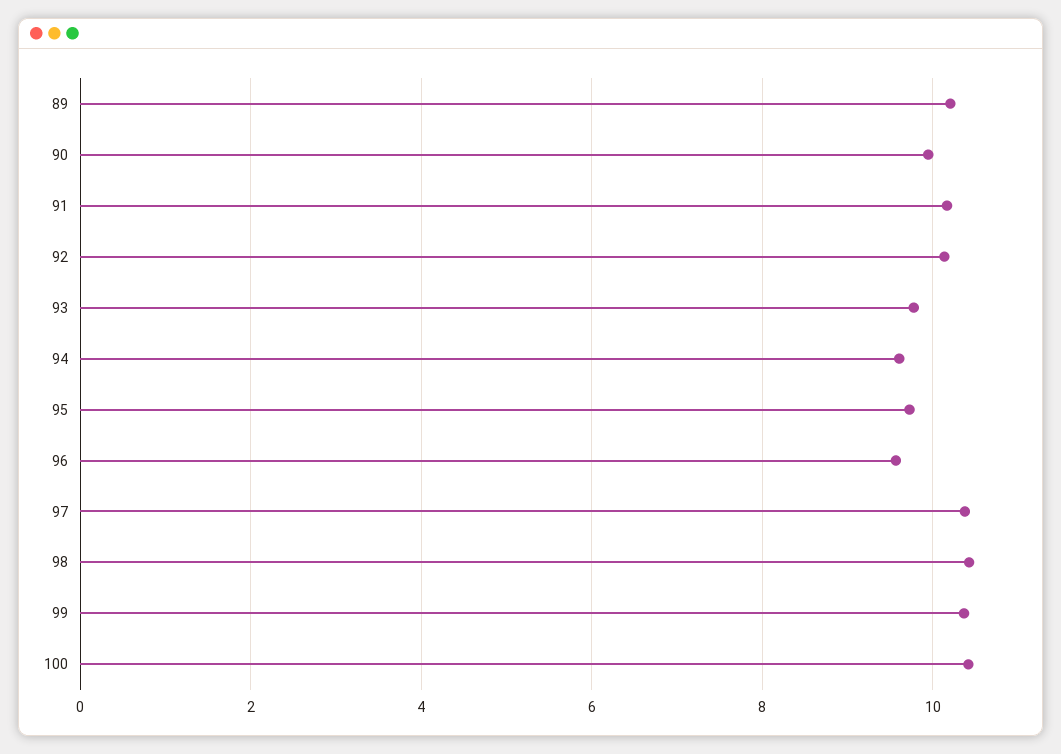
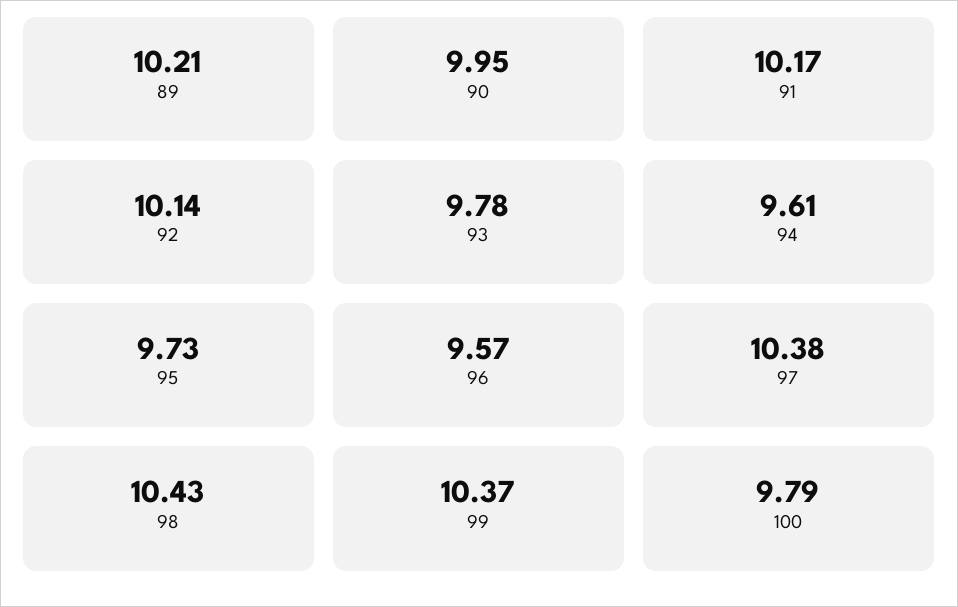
  {
    "89": 10.21,
    "90": 9.95,
    "91": 10.17,
    "92": 10.14,
    "93": 9.78,
    "94": 9.61,
    "95": 9.73,
    "96": 9.57,
    "97": 10.38,
    "98": 10.43,
    "99": 10.37,
-   "100": 10.4
+   "100": 9.79
  }

